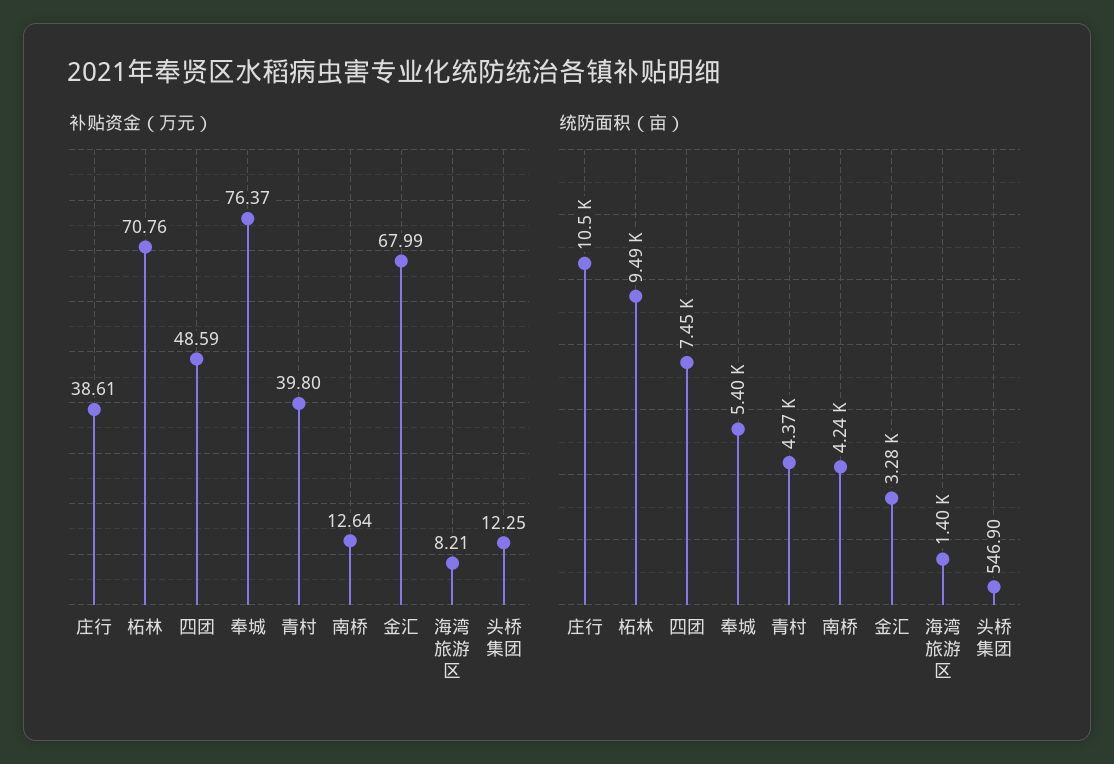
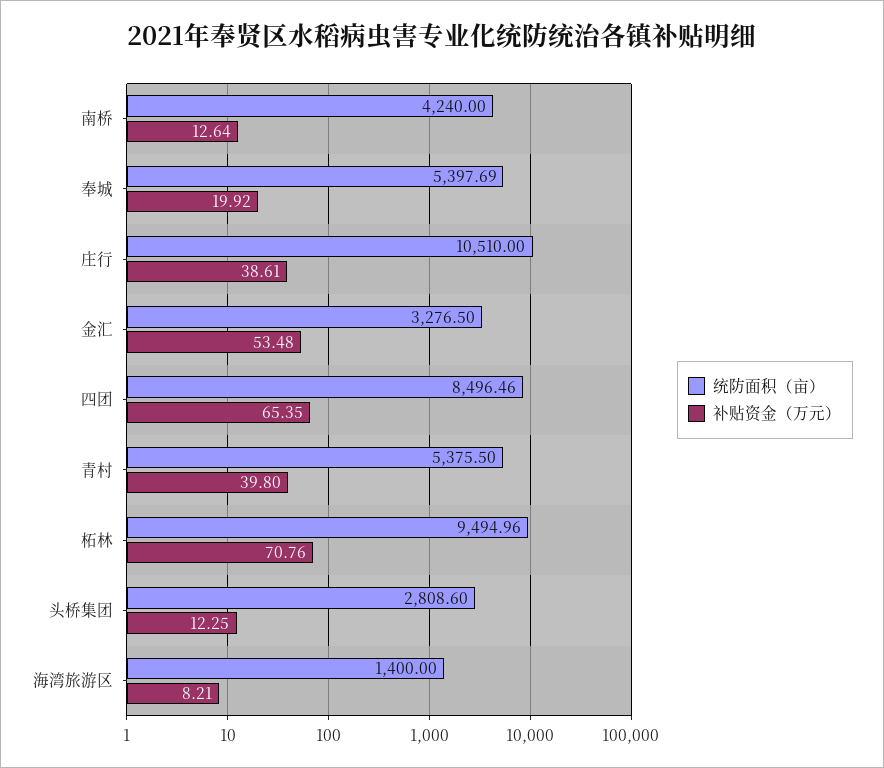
  {
    "补贴资金（万元）": {
      "庄行": 38.61,
      "柘林": 70.76,
-     "四团": 48.59,
+     "四团": 65.35,
-     "奉城": 76.37,
+     "奉城": 19.92,
      "青村": 39.8,
      "南桥": 12.64,
-     "金汇": 67.99,
+     "金汇": 53.48,
      "海湾旅游区": 8.21,
      "头桥集团": 12.25
    },
    "统防面积（亩）": {
      "庄行": 10510,
      "柘林": 9494.96,
-     "四团": 7450,
+     "四团": 8496.46,
      "奉城": 5397.69,
-     "青村": 4370,
+     "青村": 5375.5,
      "南桥": 4240,
      "金汇": 3276.5,
      "海湾旅游区": 1400,
-     "头桥集团": 546.9
+     "头桥集团": 2808.6
    }
  }

